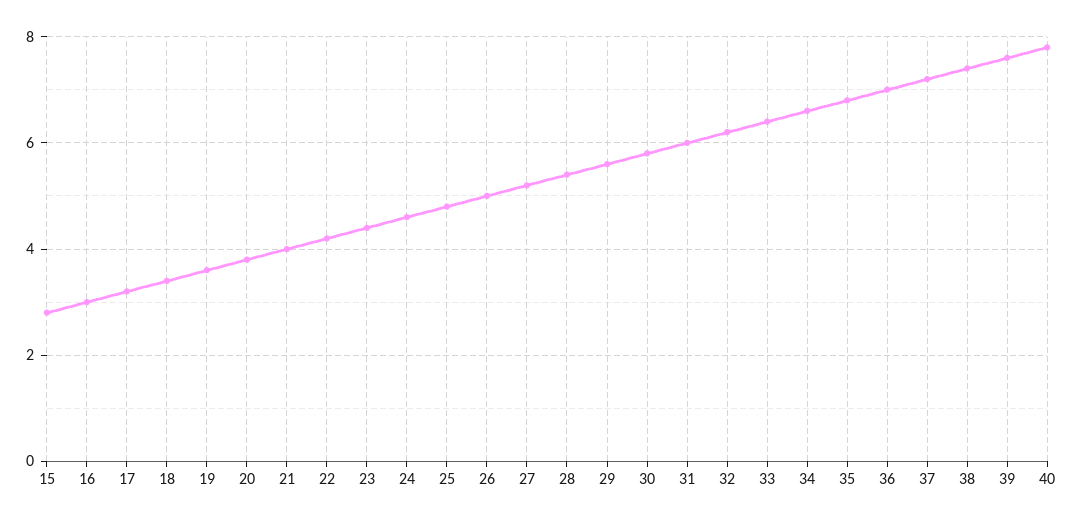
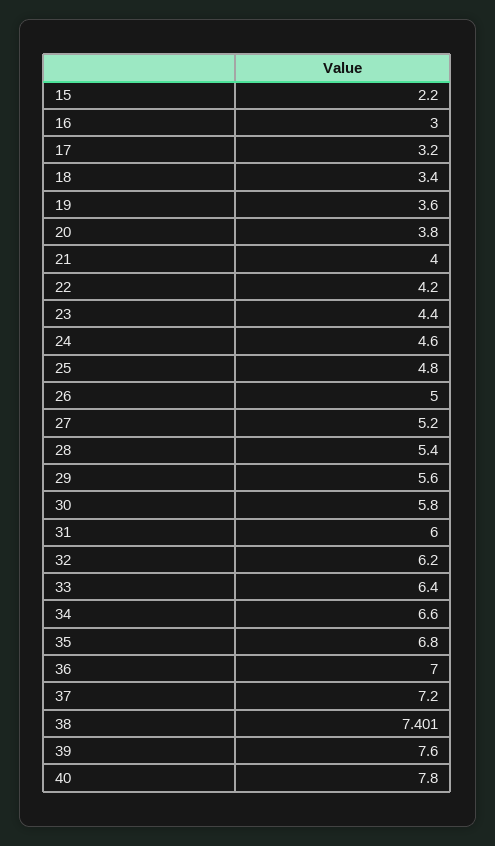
  {
-   "15": 2.8,
+   "15": 2.2,
    "16": 3,
    "17": 3.2,
    "18": 3.4,
    "19": 3.6,
    "20": 3.8,
    "21": 4,
    "22": 4.2,
    "23": 4.4,
    "24": 4.6,
    "25": 4.8,
    "26": 5,
    "27": 5.2,
    "28": 5.4,
    "29": 5.6,
    "30": 5.8,
    "31": 6,
    "32": 6.2,
    "33": 6.4,
    "34": 6.6,
    "35": 6.8,
    "36": 7,
    "37": 7.2,
    "38": 7.401,
    "39": 7.6,
    "40": 7.8
  }

